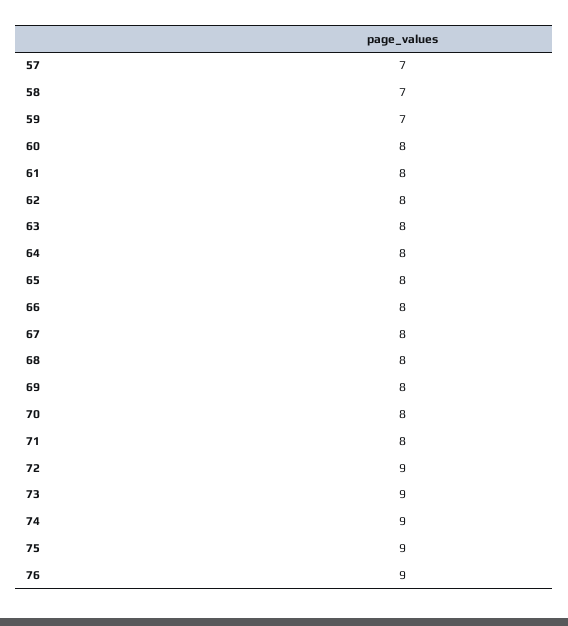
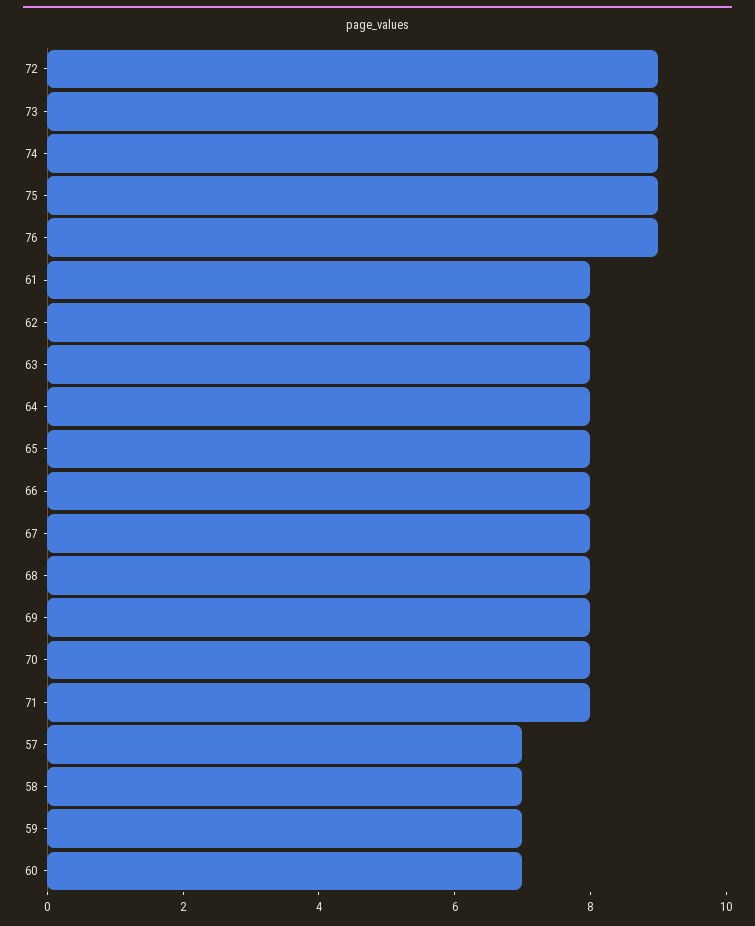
  {
    "57": 7,
    "58": 7,
    "59": 7,
-   "60": 8,
+   "60": 7,
    "61": 8,
    "62": 8,
    "63": 8,
    "64": 8,
    "65": 8,
    "66": 8,
    "67": 8,
    "68": 8,
    "69": 8,
    "70": 8,
    "71": 8,
    "72": 9,
    "73": 9,
    "74": 9,
    "75": 9,
    "76": 9
  }

